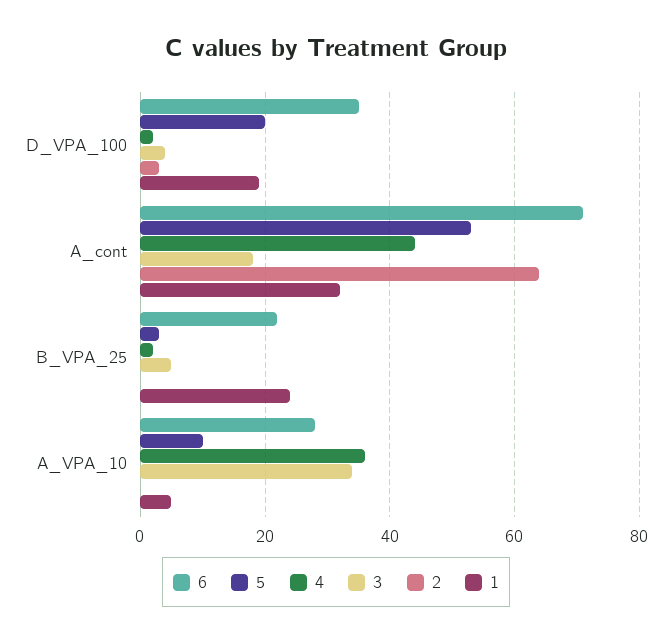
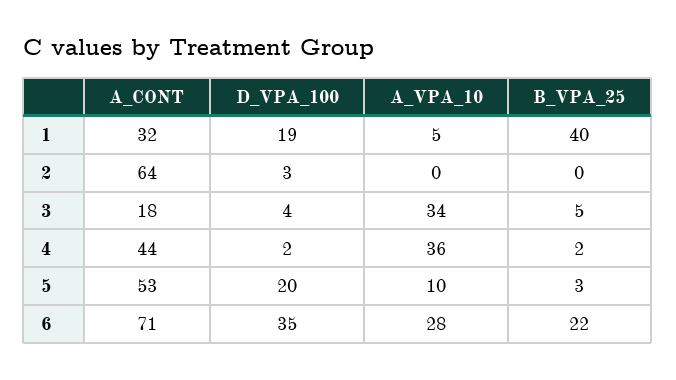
  {
    "6": {
      "D_VPA_100": 35,
      "A_cont": 71,
      "B_VPA_25": 22,
      "A_VPA_10": 28
    },
    "5": {
      "D_VPA_100": 20,
      "A_cont": 53,
      "B_VPA_25": 3,
      "A_VPA_10": 10
    },
    "4": {
      "D_VPA_100": 2,
      "A_cont": 44,
      "B_VPA_25": 2,
      "A_VPA_10": 36
    },
    "3": {
      "D_VPA_100": 4,
      "A_cont": 18,
      "B_VPA_25": 5,
      "A_VPA_10": 34
    },
    "2": {
      "D_VPA_100": 3,
      "A_cont": 64,
      "B_VPA_25": 0,
      "A_VPA_10": 0
    },
    "1": {
      "D_VPA_100": 19,
      "A_cont": 32,
-     "B_VPA_25": 25,
+     "B_VPA_25": 40,
      "A_VPA_10": 5
    }
  }

